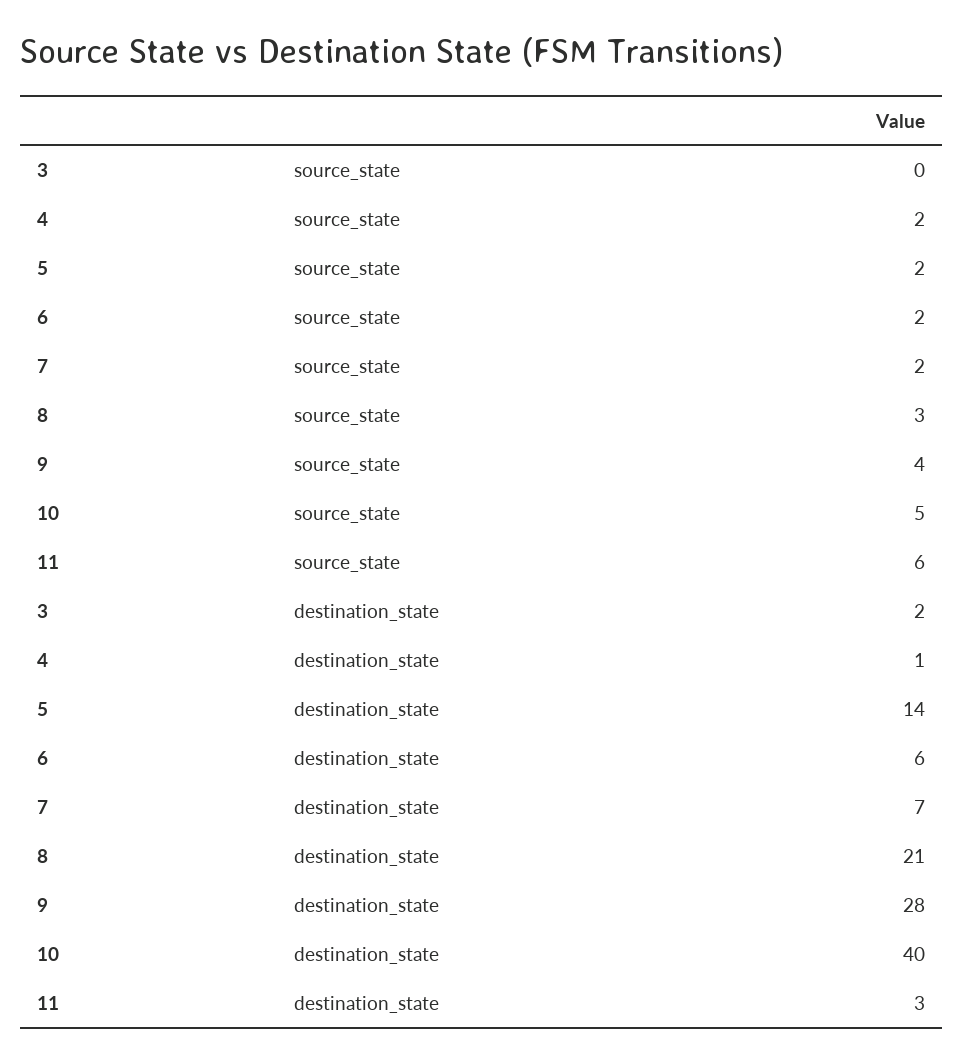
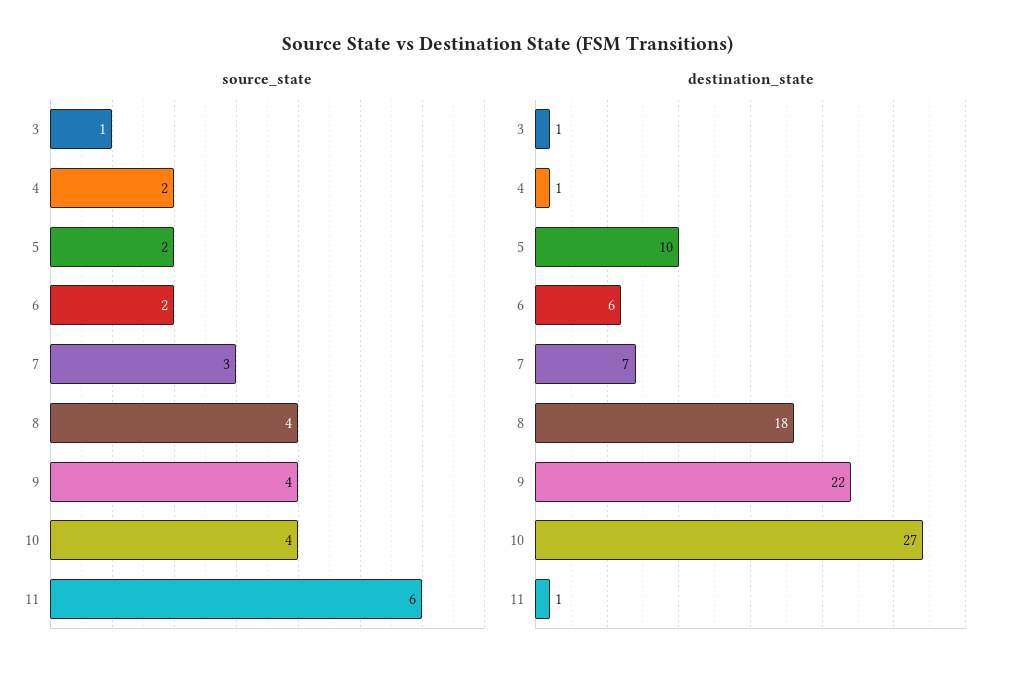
  {
    "source_state": {
-     "3": 0,
+     "3": 1,
      "4": 2,
      "5": 2,
      "6": 2,
-     "7": 2,
+     "7": 3,
-     "8": 3,
+     "8": 4,
      "9": 4,
-     "10": 5,
+     "10": 4,
      "11": 6
    },
    "destination_state": {
-     "3": 2,
+     "3": 1,
      "4": 1,
-     "5": 14,
+     "5": 10,
      "6": 6,
      "7": 7,
-     "8": 21,
+     "8": 18,
-     "9": 28,
+     "9": 22,
-     "10": 40,
+     "10": 27,
-     "11": 3
+     "11": 1
    }
  }

